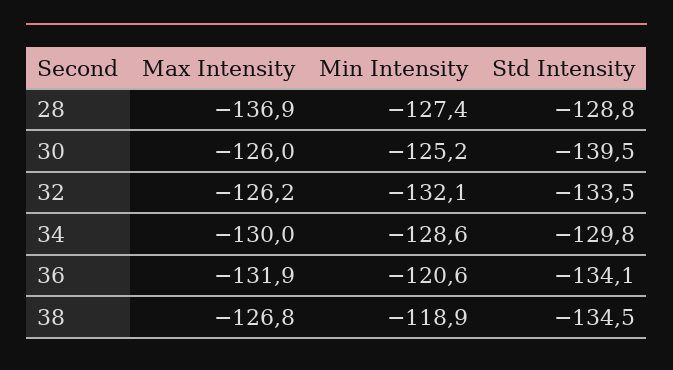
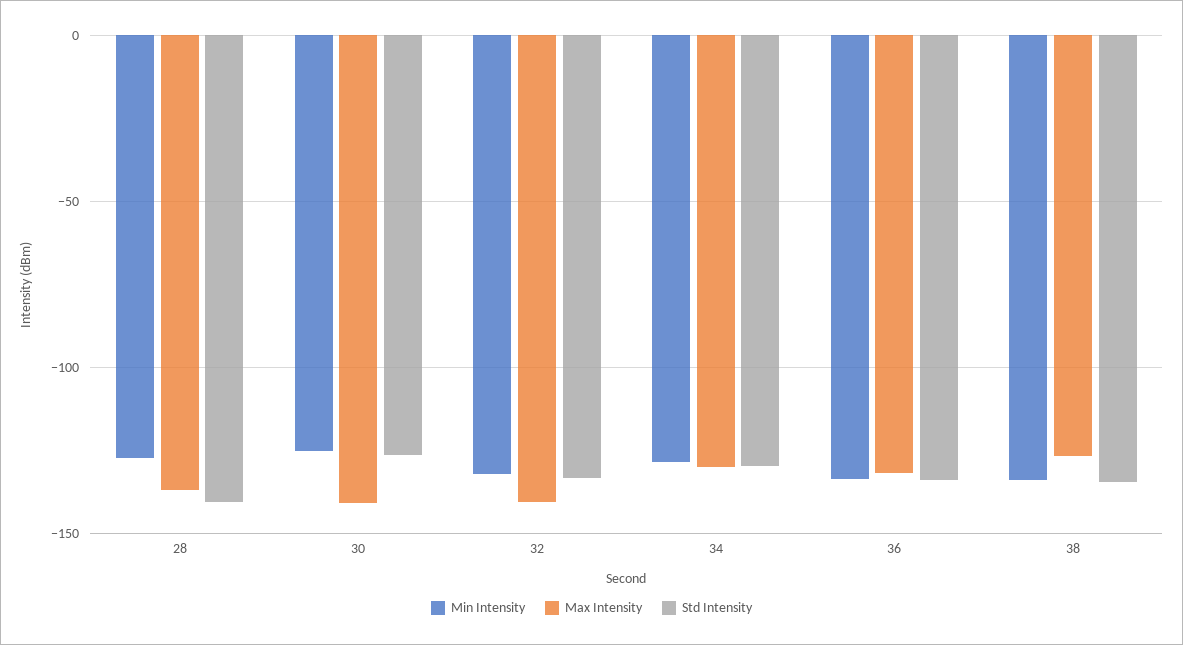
  {
    "Max Intensity": {
      "28": -136.9,
-     "30": -126,
+     "30": -140,
-     "32": -126.2,
+     "32": -140,
      "34": -130,
      "36": -131.9,
      "38": -126.8
    },
    "Min Intensity": {
      "28": -127.4,
      "30": -125.2,
      "32": -132.1,
      "34": -128.6,
-     "36": -120.6,
+     "36": -135,
-     "38": -118.9
+     "38": -135
    },
    "Std Intensity": {
-     "28": -128.8,
+     "28": -140,
-     "30": -139.5,
+     "30": -125,
      "32": -133.5,
      "34": -129.8,
      "36": -134.1,
      "38": -134.5
    }
  }

